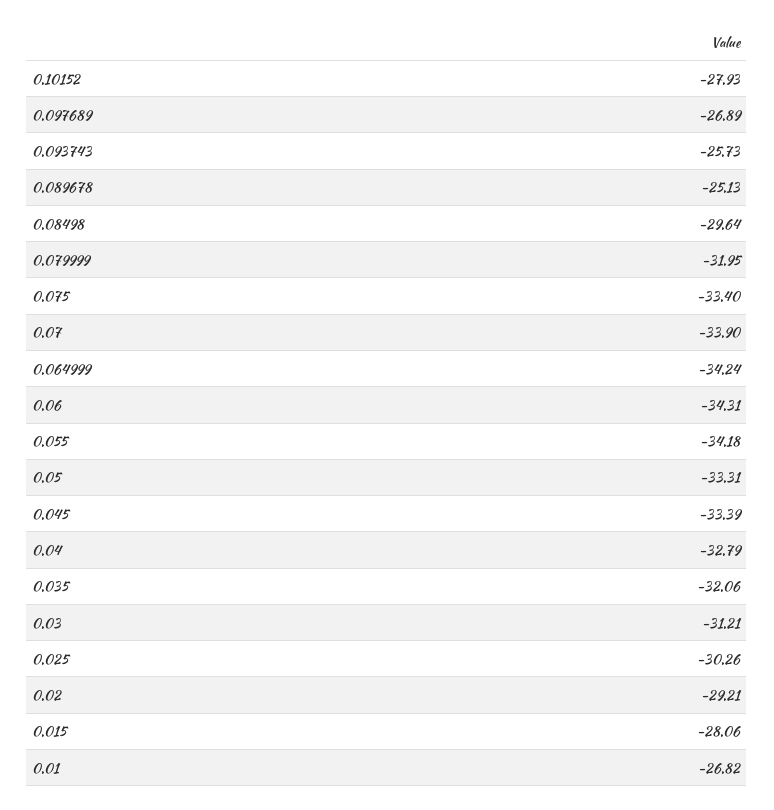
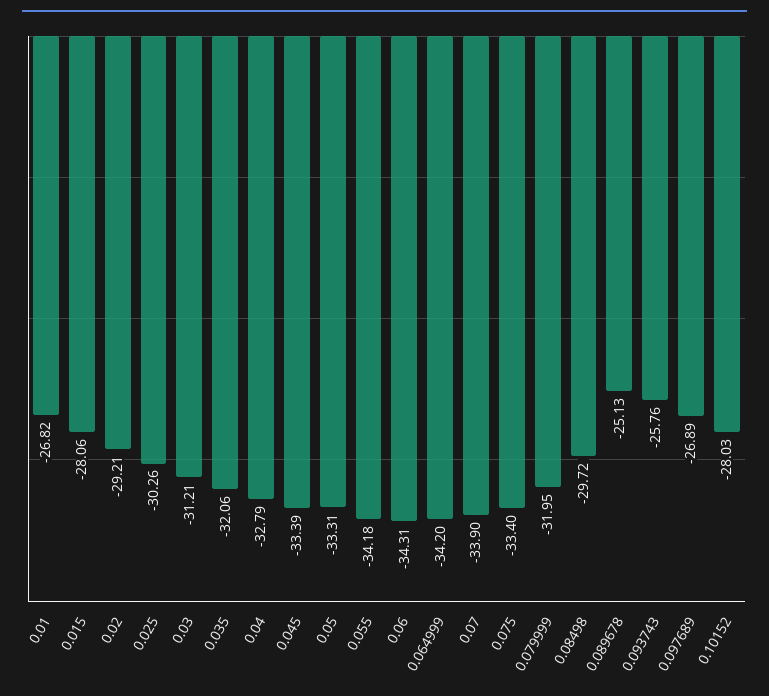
  {
-   "0.10152": -27.93,
+   "0.10152": -28.03,
    "0.097689": -26.89,
-   "0.093743": -25.73,
+   "0.093743": -25.76,
    "0.089678": -25.13,
-   "0.08498": -29.64,
+   "0.08498": -29.72,
    "0.079999": -31.95,
    "0.075": -33.4,
    "0.07": -33.9,
-   "0.064999": -34.24,
+   "0.064999": -34.2,
    "0.06": -34.31,
    "0.055": -34.18,
    "0.05": -33.31,
    "0.045": -33.39,
    "0.04": -32.79,
    "0.035": -32.06,
    "0.03": -31.21,
    "0.025": -30.26,
    "0.02": -29.21,
    "0.015": -28.06,
    "0.01": -26.82
  }

